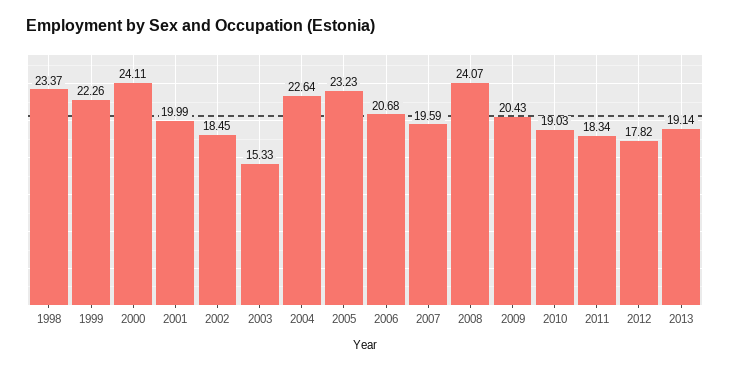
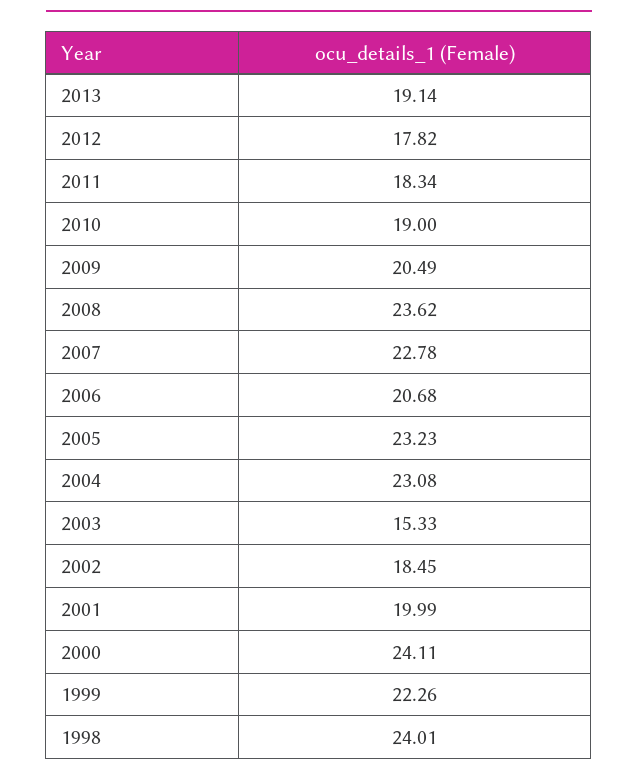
  {
-   "1998": 23.37,
+   "1998": 24.01,
    "1999": 22.26,
    "2000": 24.11,
    "2001": 19.99,
    "2002": 18.45,
    "2003": 15.33,
-   "2004": 22.64,
+   "2004": 23.08,
    "2005": 23.23,
    "2006": 20.68,
-   "2007": 19.59,
+   "2007": 22.78,
-   "2008": 24.07,
+   "2008": 23.62,
-   "2009": 20.43,
+   "2009": 20.49,
-   "2010": 19.03,
+   "2010": 19,
    "2011": 18.34,
    "2012": 17.82,
    "2013": 19.14
  }

